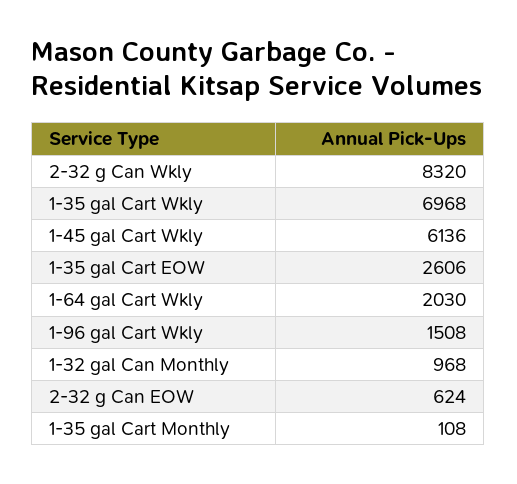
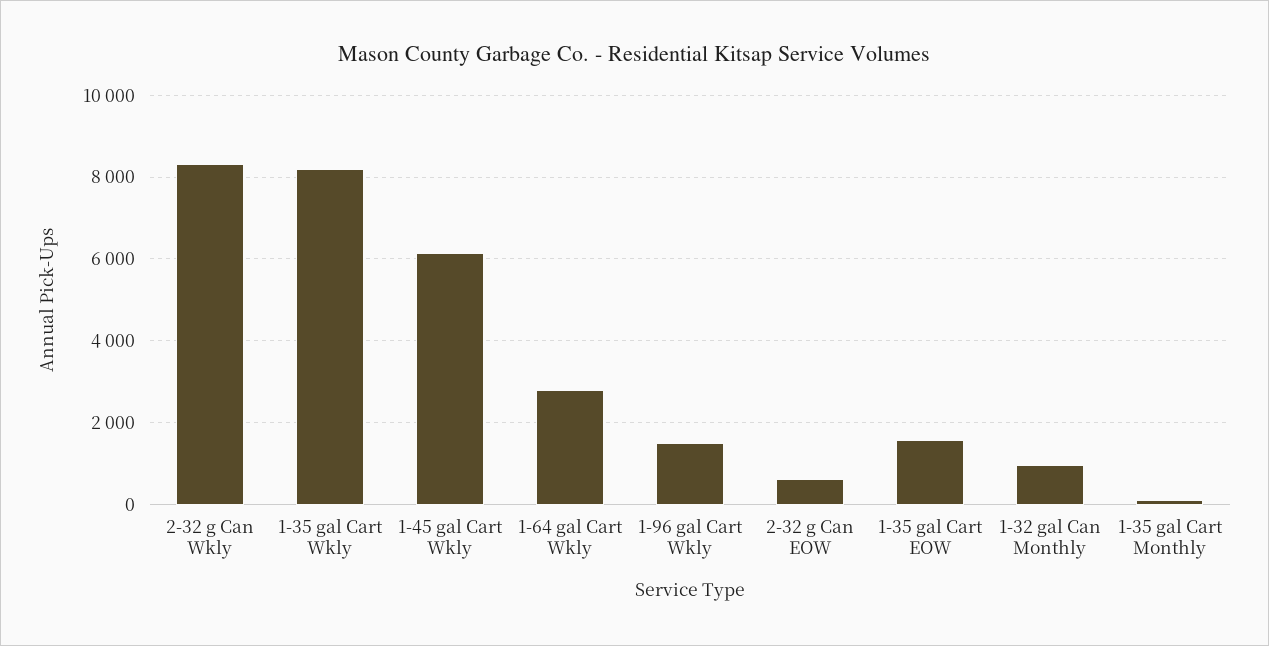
  {
    "2-32 g Can Wkly": 8320,
-   "1-35 gal Cart Wkly": 6968,
+   "1-35 gal Cart Wkly": 8200,
    "1-45 gal Cart Wkly": 6136,
-   "1-35 gal Cart EOW": 2606,
+   "1-35 gal Cart EOW": 1600,
-   "1-64 gal Cart Wkly": 2030,
+   "1-64 gal Cart Wkly": 2800,
    "1-96 gal Cart Wkly": 1508,
    "1-32 gal Can Monthly": 968,
    "2-32 g Can EOW": 624,
    "1-35 gal Cart Monthly": 108
  }

